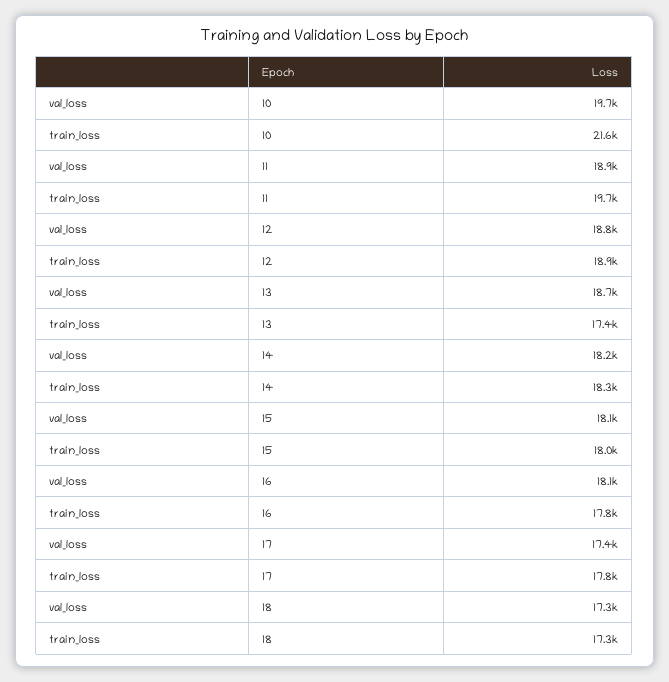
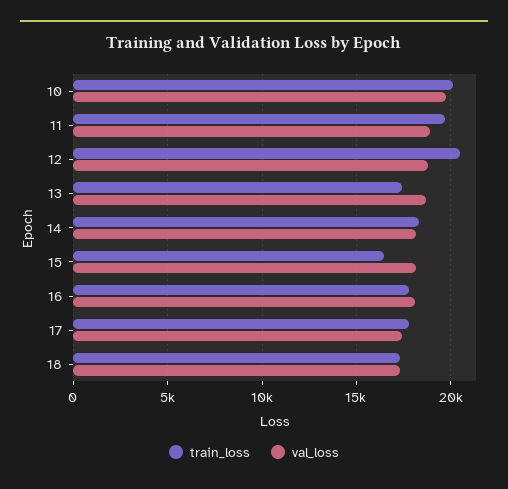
  {
    "val_loss": {
      "10": 19700,
      "11": 18900,
      "12": 18800,
      "13": 18700,
      "14": 18200,
      "15": 18100,
      "16": 18100,
      "17": 17400,
      "18": 17300
    },
    "train_loss": {
-     "10": 21600,
+     "10": 20000,
      "11": 19700,
-     "12": 18900,
+     "12": 20500,
      "13": 17400,
      "14": 18300,
-     "15": 18000,
+     "15": 16500,
      "16": 17800,
      "17": 17800,
      "18": 17300
    }
  }

